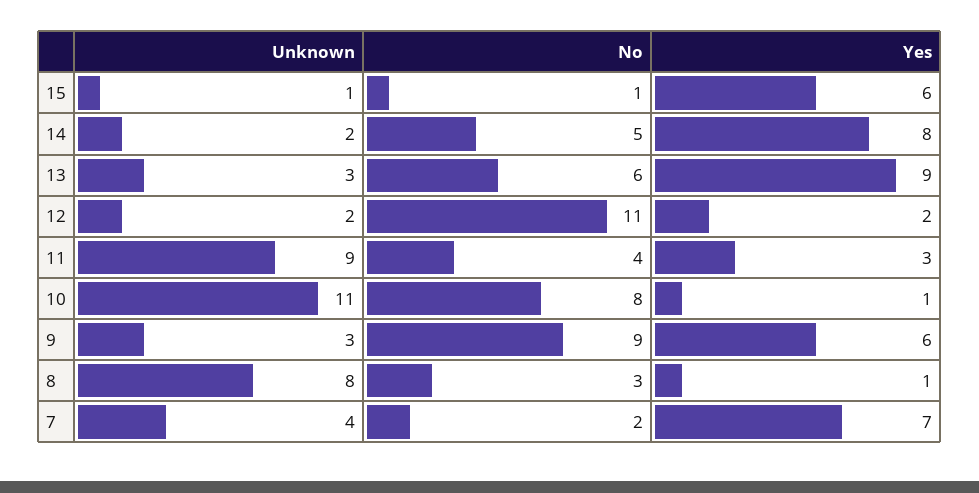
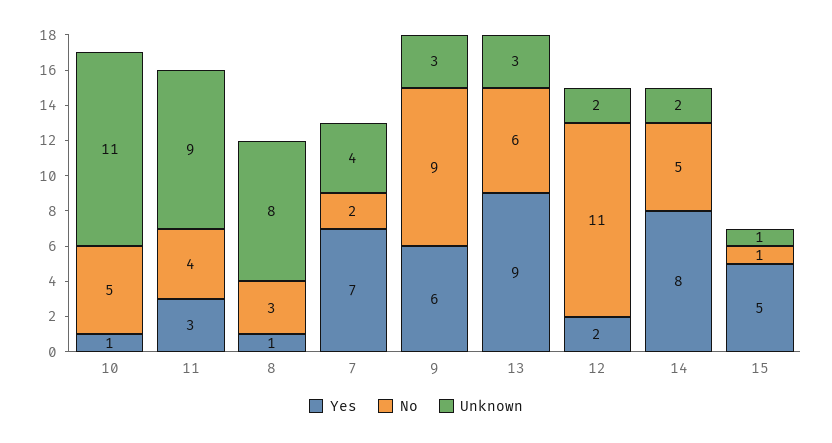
  {
    "Unknown": {
      "15": 1,
      "14": 2,
      "13": 3,
      "12": 2,
      "11": 9,
      "10": 11,
      "9": 3,
      "8": 8,
      "7": 4
    },
    "No": {
      "15": 1,
      "14": 5,
      "13": 6,
      "12": 11,
      "11": 4,
-     "10": 8,
+     "10": 5,
      "9": 9,
      "8": 3,
      "7": 2
    },
    "Yes": {
-     "15": 6,
+     "15": 5,
      "14": 8,
      "13": 9,
      "12": 2,
      "11": 3,
      "10": 1,
      "9": 6,
      "8": 1,
      "7": 7
    }
  }

